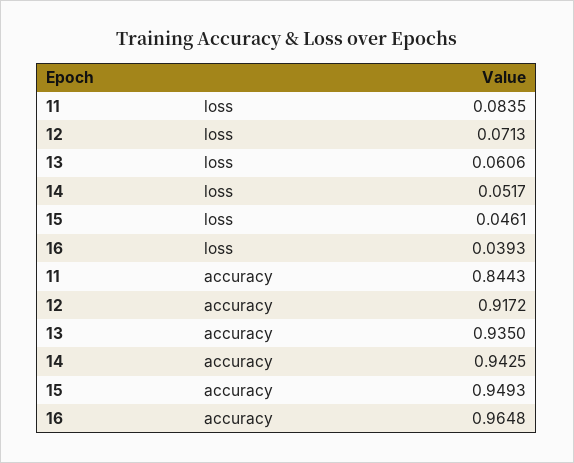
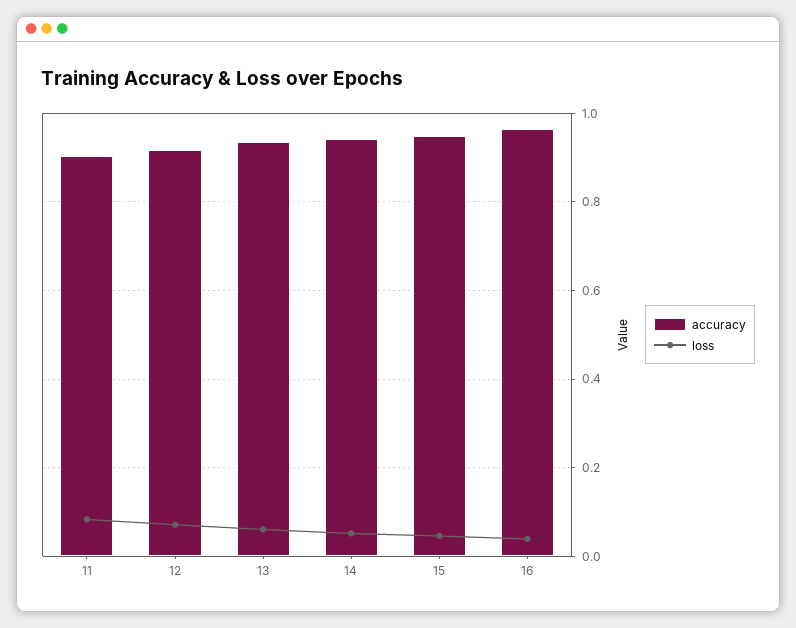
  {
    "loss": {
      "11": 0.0835,
      "12": 0.0713,
      "13": 0.0606,
      "14": 0.0517,
      "15": 0.0461,
      "16": 0.0393
    },
    "accuracy": {
-     "11": 0.8443,
+     "11": 0.9,
      "12": 0.9172,
      "13": 0.935,
      "14": 0.9425,
      "15": 0.9493,
      "16": 0.9648
    }
  }

